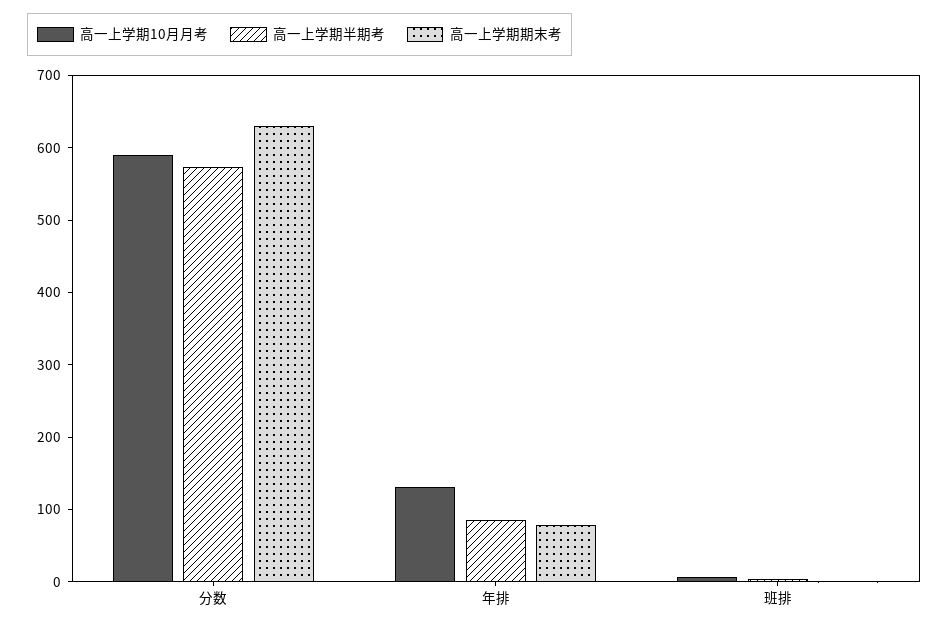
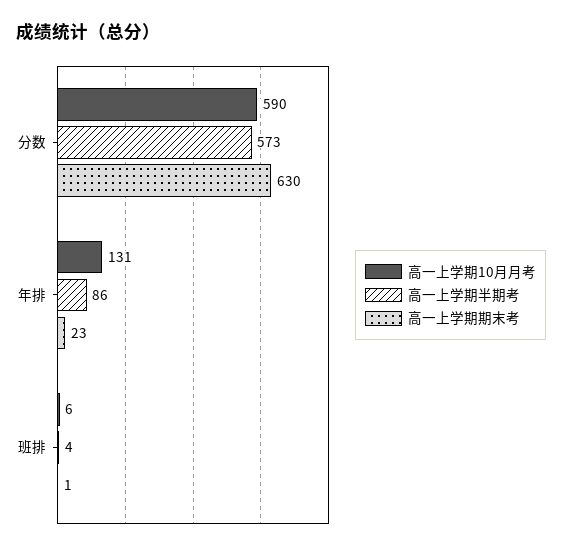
  {
    "高一上学期10月月考": {
      "分数": 590,
      "年排": 131,
      "班排": 6
    },
    "高一上学期半期考": {
      "分数": 573,
      "年排": 86,
      "班排": 4
    },
    "高一上学期期末考": {
      "分数": 630,
-     "年排": 80,
+     "年排": 23,
      "班排": 1
    }
  }

